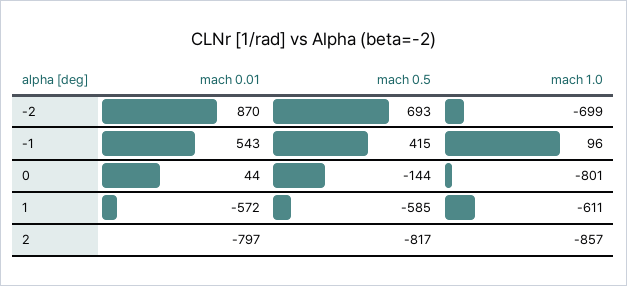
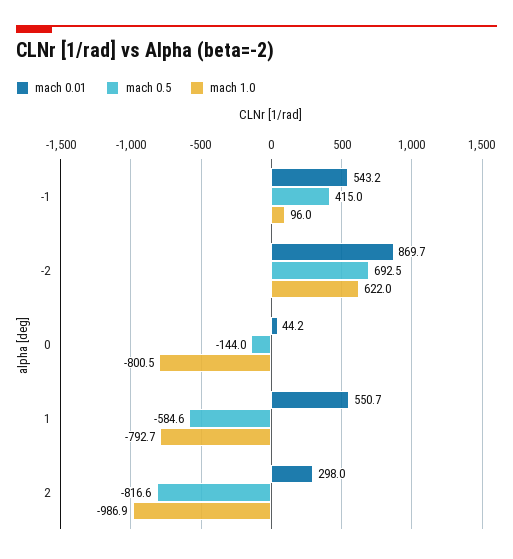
  {
    "mach 0.01": {
      "-2": 869.7,
      "-1": 543.2,
      "0": 44.2,
-     "1": -572,
+     "1": 550.7,
-     "2": -797
+     "2": 298
    },
    "mach 0.5": {
      "-2": 692.5,
      "-1": 415,
      "0": -144,
      "1": -584.6,
      "2": -816.6
    },
    "mach 1.0": {
-     "-2": -699,
+     "-2": 622,
      "-1": 96,
      "0": -800.5,
-     "1": -611,
+     "1": -792.7,
-     "2": -857
+     "2": -986.9
    }
  }

